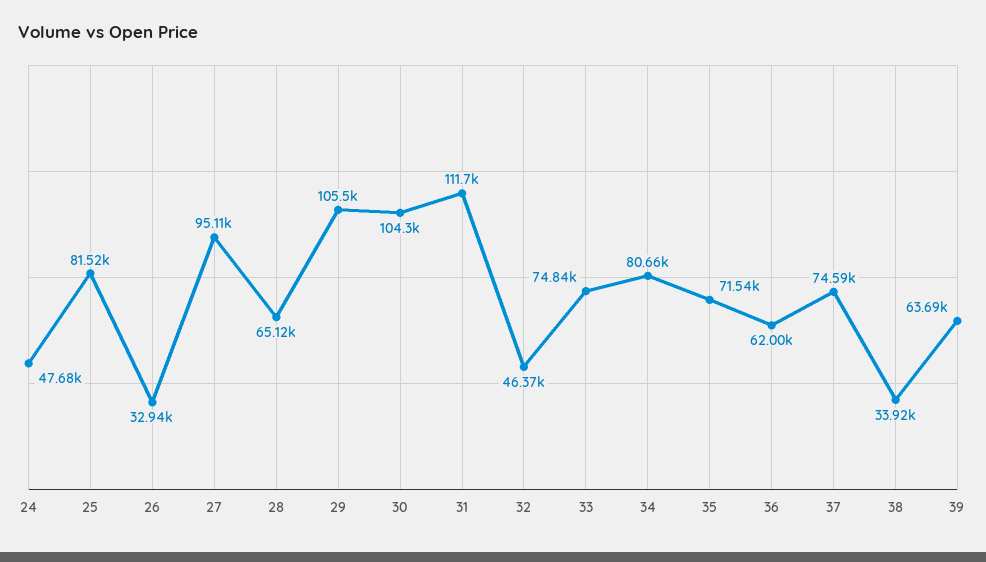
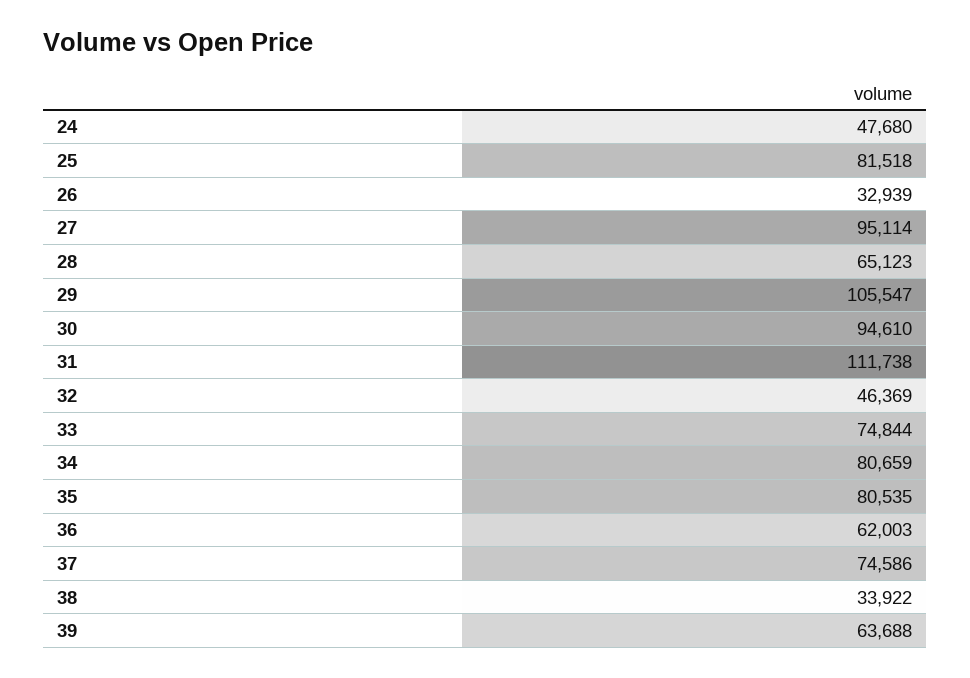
  {
    "24": 47680,
    "25": 81518,
    "26": 32939,
    "27": 95114,
    "28": 65123,
    "29": 105547,
-   "30": 104300,
+   "30": 94610,
    "31": 111738,
    "32": 46369,
    "33": 74844,
    "34": 80659,
-   "35": 71540,
+   "35": 80535,
    "36": 62003,
    "37": 74586,
    "38": 33922,
    "39": 63688
  }

